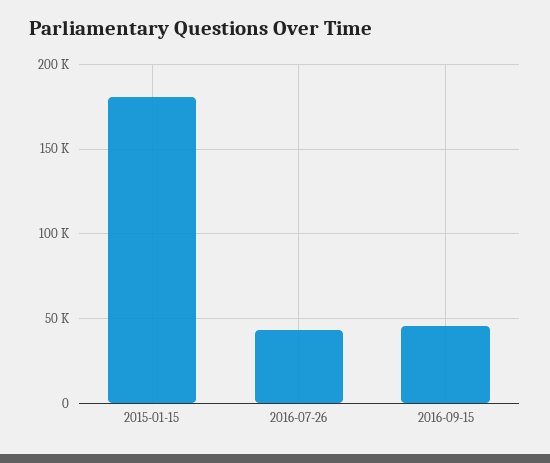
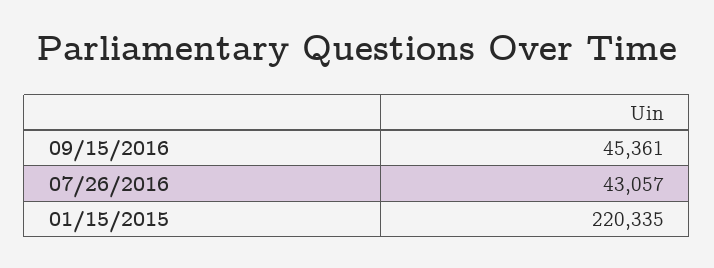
  {
-   "2015-01-15": 180000,
+   "2015-01-15": 220335,
    "2016-07-26": 43057,
    "2016-09-15": 45361
  }

